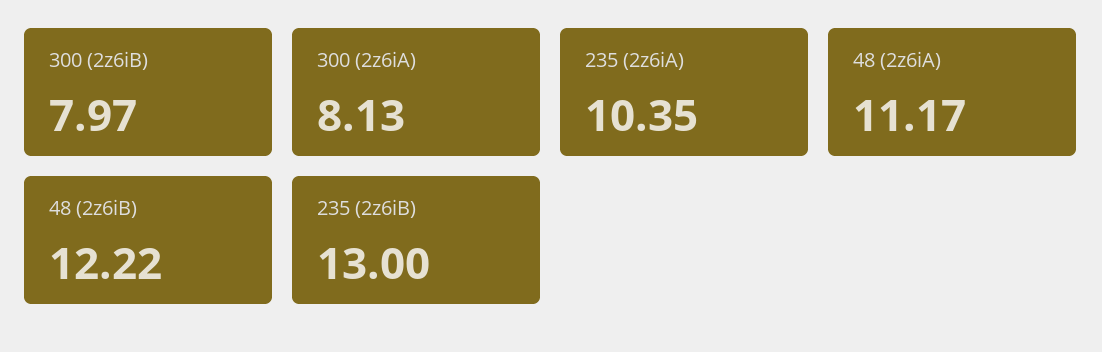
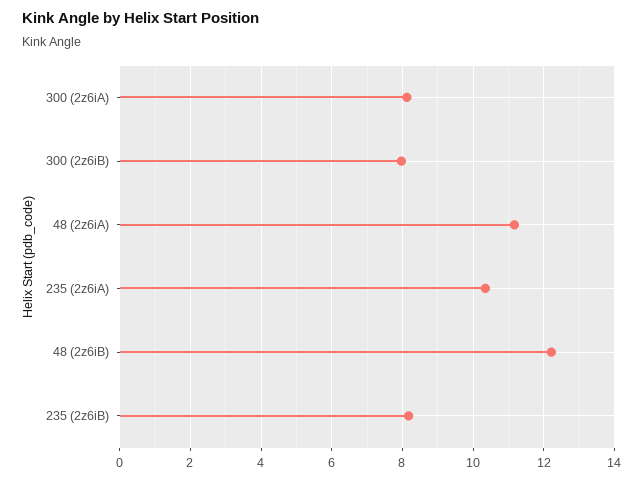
  {
    "300 (2z6iB)": 7.97,
    "300 (2z6iA)": 8.13,
    "235 (2z6iA)": 10.35,
    "48 (2z6iA)": 11.17,
    "48 (2z6iB)": 12.22,
-   "235 (2z6iB)": 13
+   "235 (2z6iB)": 8.2
  }

